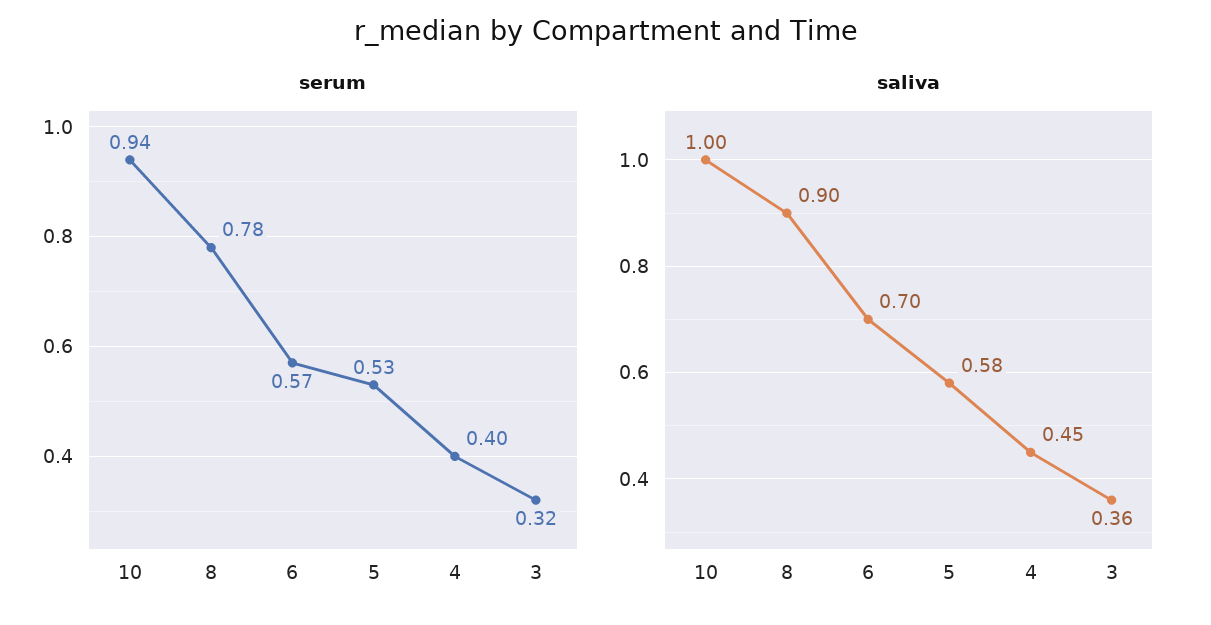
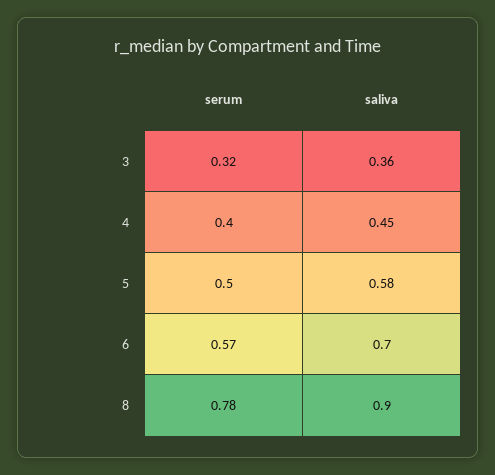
  {
    "serum": {
-     "10": 0.94,
      "8": 0.78,
      "6": 0.57,
-     "5": 0.53,
+     "5": 0.5,
      "4": 0.4,
      "3": 0.32
    },
    "saliva": {
-     "10": 1,
      "8": 0.9,
      "6": 0.7,
      "5": 0.58,
      "4": 0.45,
      "3": 0.36
    }
  }

